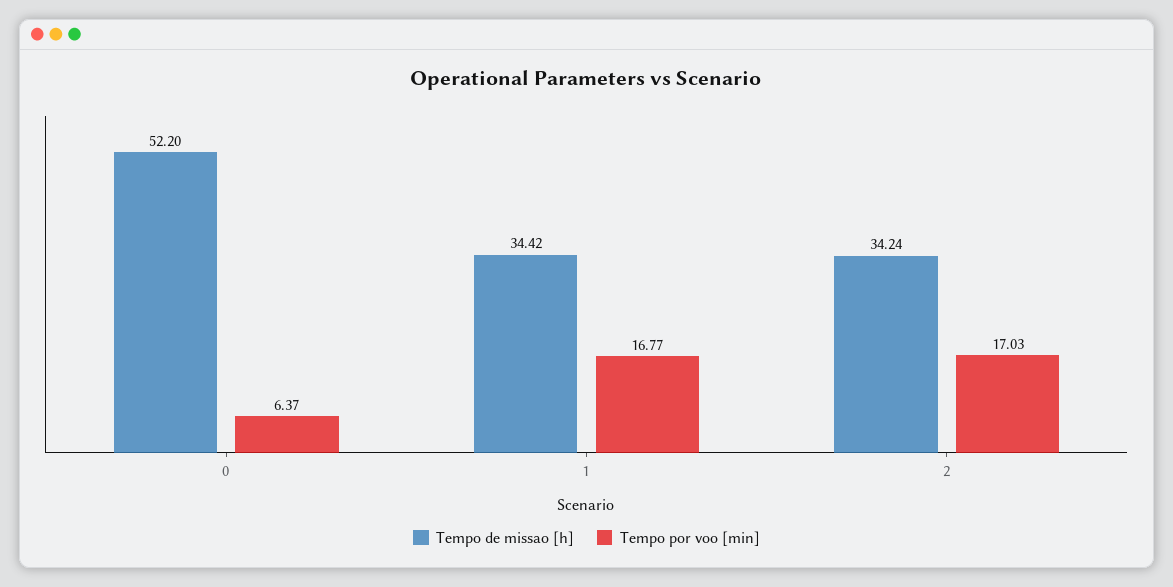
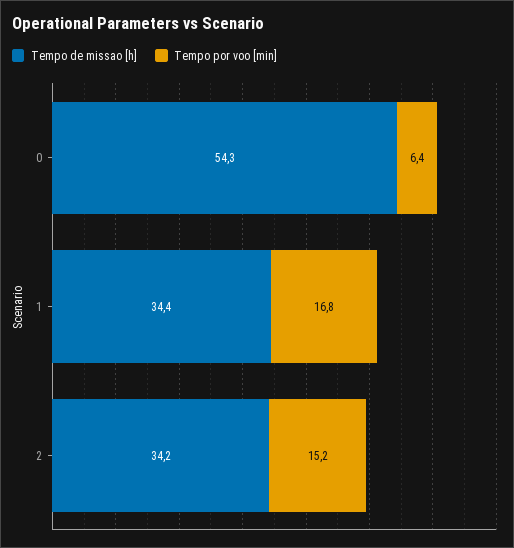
  {
    "Tempo de missao [h]": {
-     "0": 52.2,
+     "0": 54.3,
      "1": 34.42,
      "2": 34.24
    },
    "Tempo por voo [min]": {
      "0": 6.37,
      "1": 16.77,
-     "2": 17.03
+     "2": 15.2
    }
  }

